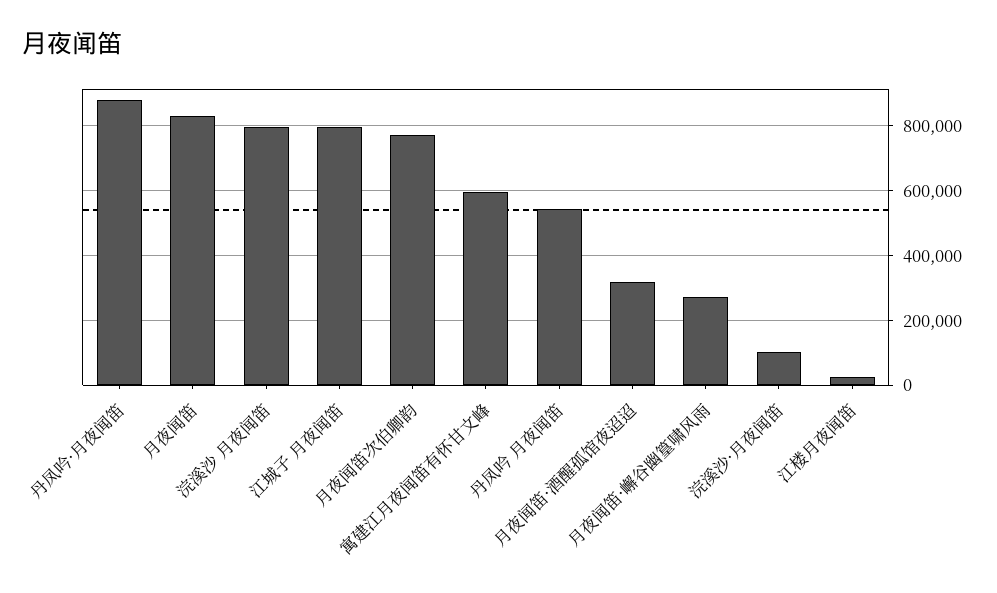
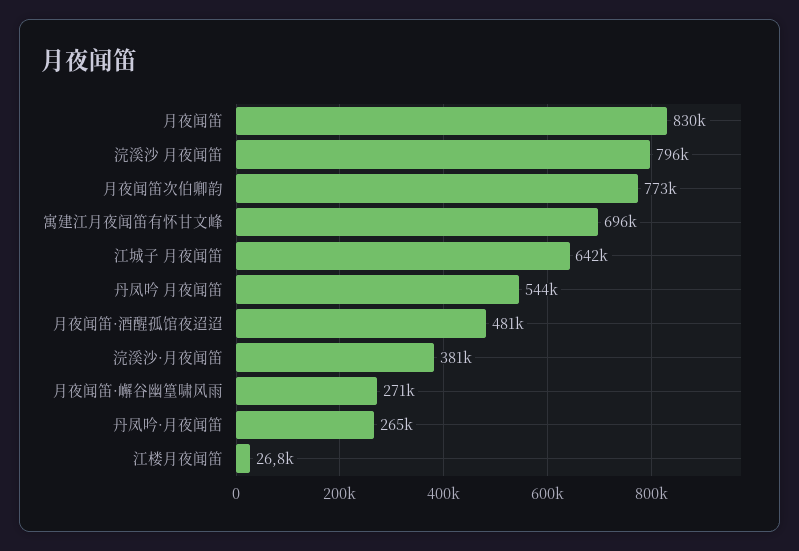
  {
-   "丹凤吟·月夜闻笛": 880000,
+   "丹凤吟·月夜闻笛": 265000,
    "月夜闻笛": 830000,
    "浣溪沙 月夜闻笛": 796000,
-   "江城子 月夜闻笛": 800000,
+   "江城子 月夜闻笛": 642000,
    "月夜闻笛次伯卿韵": 773000,
-   "寓建江月夜闻笛有怀甘文峰": 600000,
+   "寓建江月夜闻笛有怀甘文峰": 696000,
    "丹凤吟 月夜闻笛": 544000,
-   "月夜闻笛·酒醒孤馆夜迢迢": 320000,
+   "月夜闻笛·酒醒孤馆夜迢迢": 481000,
    "月夜闻笛·嶰谷幽篁啸风雨": 271000,
-   "浣溪沙·月夜闻笛": 100000,
+   "浣溪沙·月夜闻笛": 381000,
    "江楼月夜闻笛": 26800
  }

